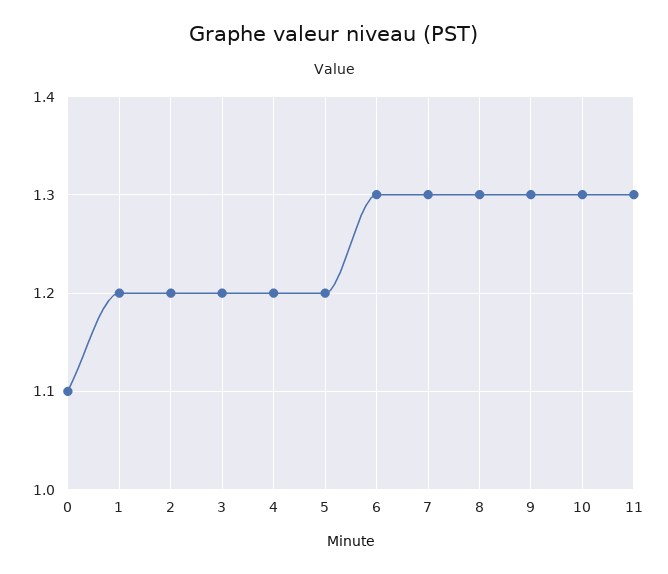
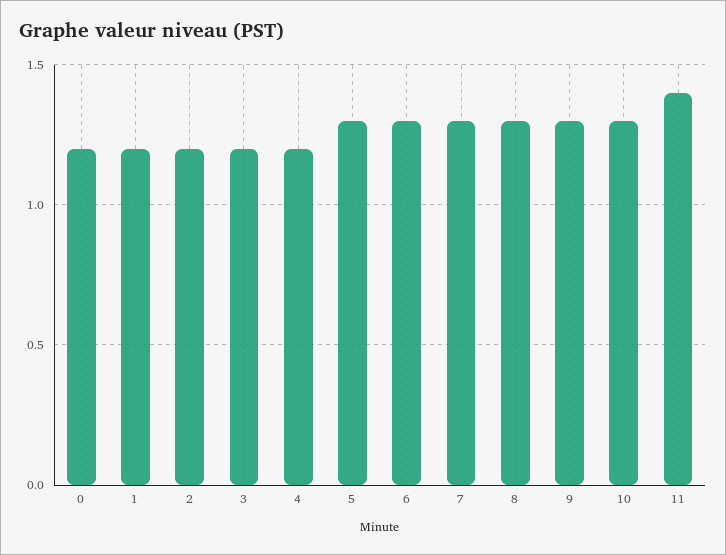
  {
-   "0": 1.1,
+   "0": 1.2,
    "1": 1.2,
    "2": 1.2,
    "3": 1.2,
    "4": 1.2,
-   "5": 1.2,
+   "5": 1.3,
    "6": 1.3,
    "7": 1.3,
    "8": 1.3,
    "9": 1.3,
    "10": 1.3,
-   "11": 1.3
+   "11": 1.4
  }

